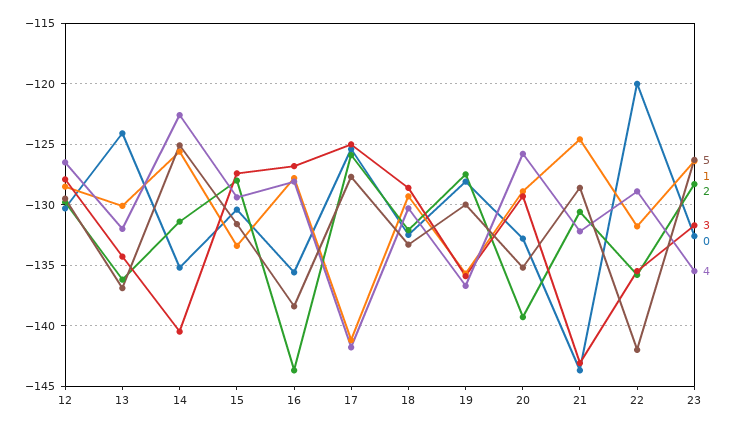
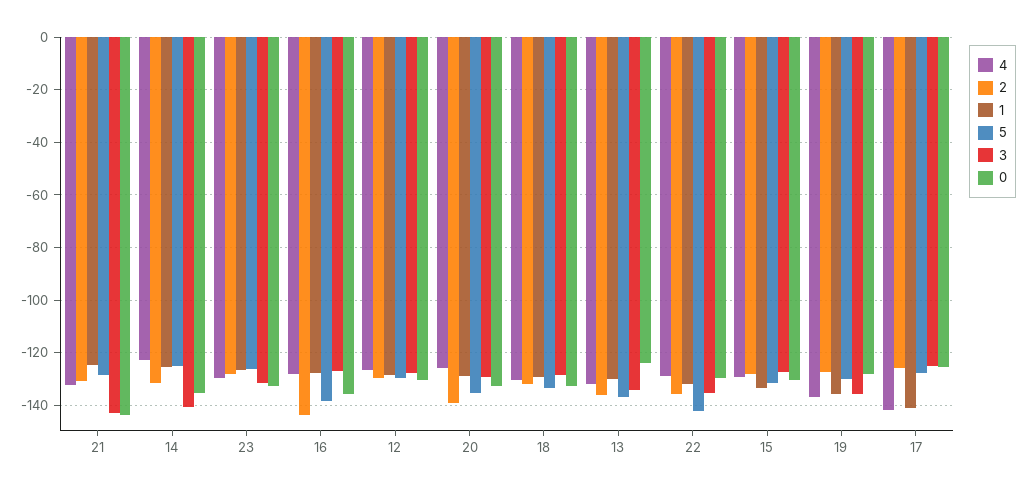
  {
    "5": {
      "12": -129.5,
      "13": -137,
      "14": -125,
      "15": -131.5,
      "16": -138.5,
      "17": -127.5,
      "18": -133.5,
      "19": -130,
      "20": -135,
      "21": -128.5,
      "22": -142,
      "23": -126.5
    },
    "1": {
      "12": -128.5,
      "13": -130,
      "14": -125.5,
      "15": -133.5,
      "16": -128,
      "17": -141,
      "18": -129.5,
      "19": -135.5,
      "20": -129,
      "21": -124.5,
      "22": -132,
      "23": -126.5
    },
    "2": {
      "12": -130,
      "13": -136,
      "14": -131.5,
      "15": -128,
      "16": -143.5,
      "17": -126,
      "18": -132,
      "19": -127.5,
      "20": -139.5,
      "21": -130.5,
      "22": -136,
      "23": -128.5
    },
    "3": {
      "12": -128,
      "13": -134.5,
      "14": -140.5,
      "15": -127.5,
      "16": -127,
      "17": -125,
      "18": -128.5,
      "19": -136,
      "20": -129.5,
      "21": -143,
      "22": -135.5,
      "23": -131.5
    },
    "0": {
      "12": -130.5,
      "13": -124,
      "14": -135,
      "15": -130.5,
      "16": -135.5,
      "17": -125.5,
      "18": -132.5,
      "19": -128,
      "20": -133,
      "21": -143.5,
-     "22": -120,
+     "22": -130,
      "23": -132.5
    },
    "4": {
      "12": -126.5,
      "13": -132,
      "14": -122.5,
      "15": -129.5,
      "16": -128,
      "17": -142,
      "18": -130.5,
      "19": -136.5,
      "20": -126,
      "21": -132,
      "22": -129,
-     "23": -135.5
+     "23": -130
    }
  }

